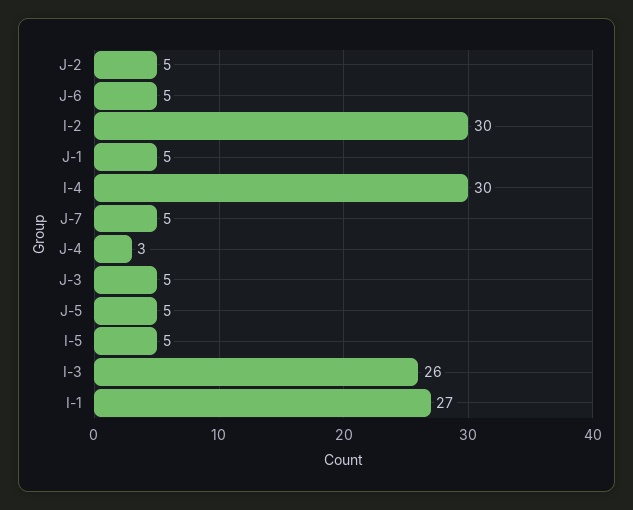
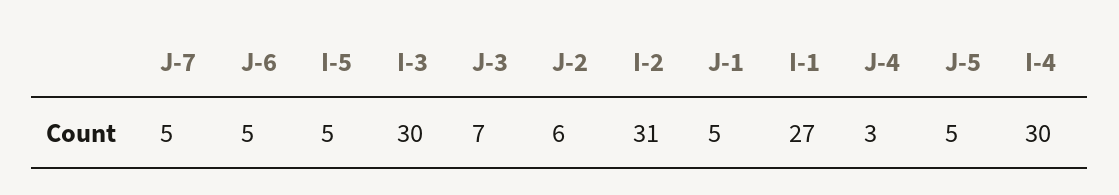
  {
-   "J-2": 5,
+   "J-2": 6,
    "J-6": 5,
-   "I-2": 30,
+   "I-2": 31,
    "J-1": 5,
    "I-4": 30,
    "J-7": 5,
    "J-4": 3,
-   "J-3": 5,
+   "J-3": 7,
    "J-5": 5,
    "I-5": 5,
-   "I-3": 26,
+   "I-3": 30,
    "I-1": 27
  }

